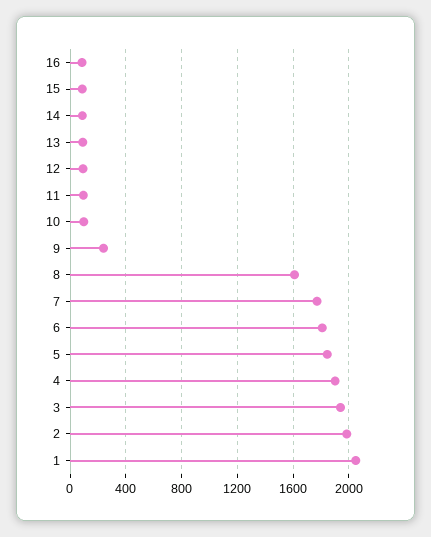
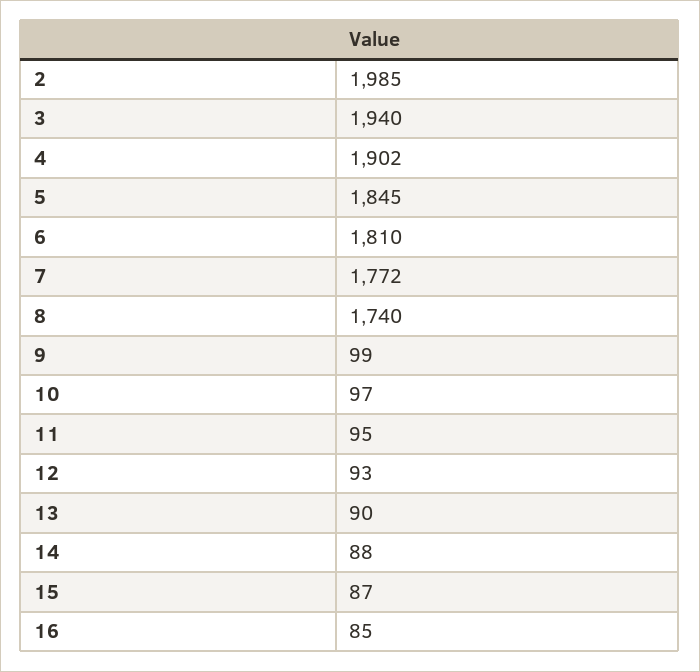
  {
    "16": 85,
    "15": 87,
    "14": 88,
    "13": 90,
    "12": 93,
    "11": 95,
    "10": 97,
-   "9": 250,
+   "9": 99,
-   "8": 1600,
+   "8": 1740,
    "7": 1772,
    "6": 1810,
    "5": 1845,
    "4": 1902,
    "3": 1940,
-   "2": 1985,
+   "2": 1985
-   "1": 2050
  }

